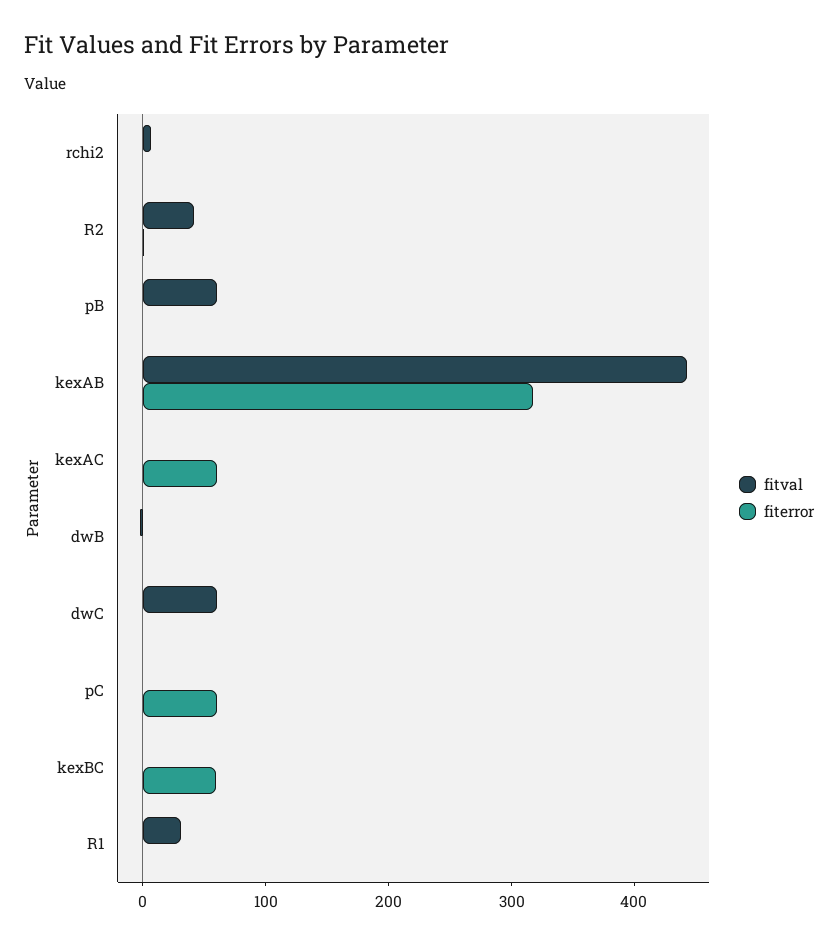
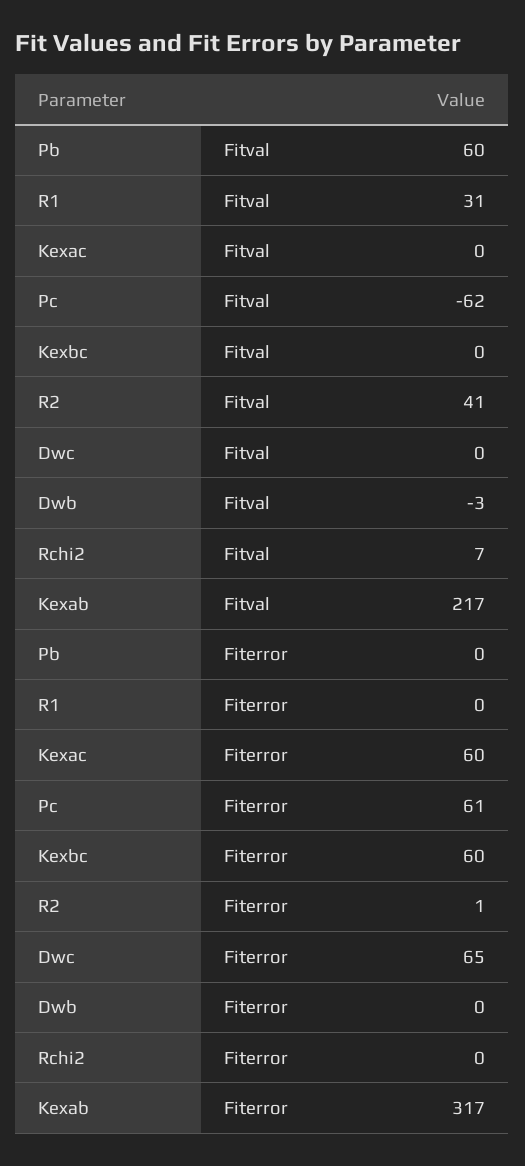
  {
    "fitval": {
      "rchi2": 7,
      "R2": 41,
      "pB": 60,
-     "kexAB": 440,
+     "kexAB": 217,
      "kexAC": 0,
      "dwB": -3,
-     "dwC": 60,
+     "dwC": 0,
-     "pC": 0,
+     "pC": -62,
      "kexBC": 0,
      "R1": 31
    },
    "fiterror": {
      "rchi2": 0,
      "R2": 1,
      "pB": 0,
      "kexAB": 317,
      "kexAC": 60,
      "dwB": 0,
-     "dwC": 0,
+     "dwC": 65,
      "pC": 61,
      "kexBC": 60,
      "R1": 0
    }
  }

